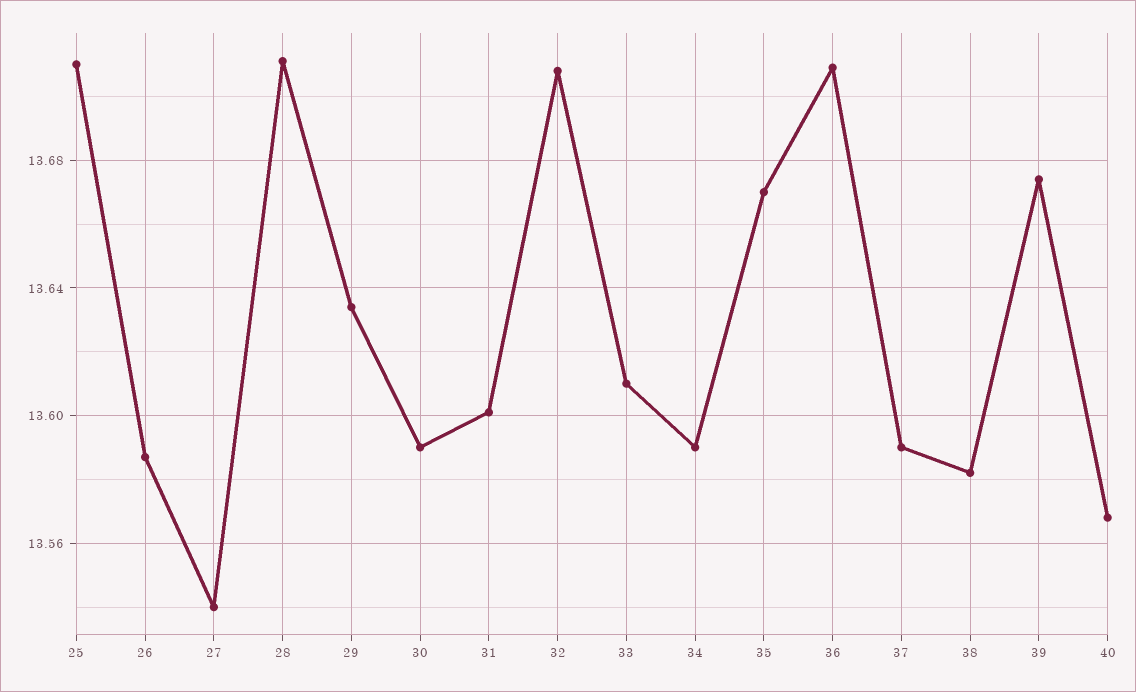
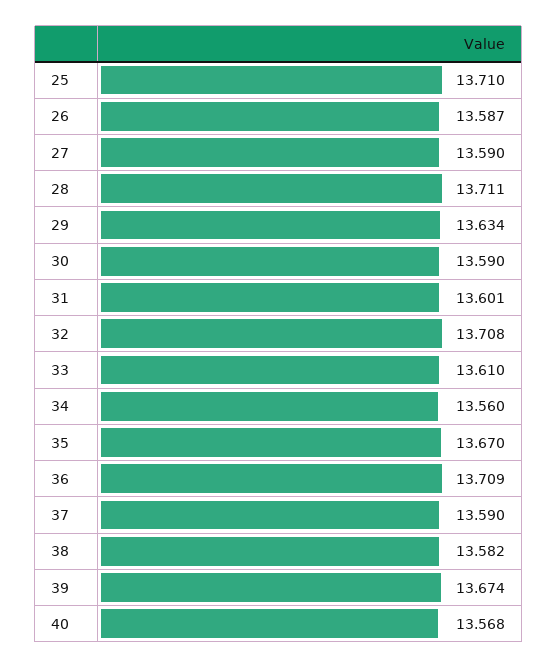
  {
    "25": 13.71,
    "26": 13.587,
-   "27": 13.54,
+   "27": 13.59,
    "28": 13.711,
    "29": 13.634,
    "30": 13.59,
    "31": 13.601,
    "32": 13.708,
    "33": 13.61,
-   "34": 13.59,
+   "34": 13.56,
    "35": 13.67,
    "36": 13.709,
    "37": 13.59,
    "38": 13.582,
    "39": 13.674,
    "40": 13.568
  }

